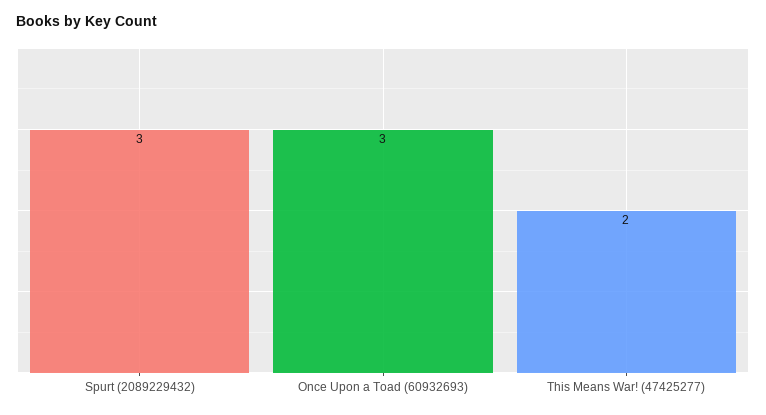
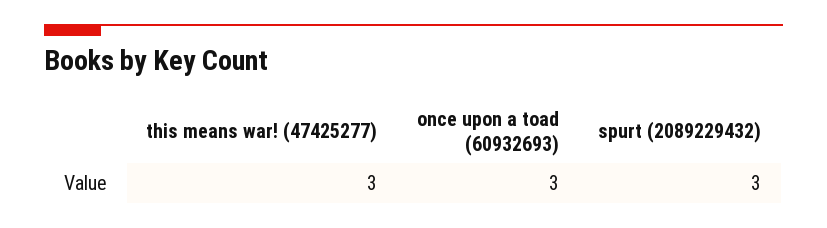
  {
    "Spurt (2089229432)": 3,
    "Once Upon a Toad (60932693)": 3,
-   "This Means War! (47425277)": 2
+   "This Means War! (47425277)": 3
  }

